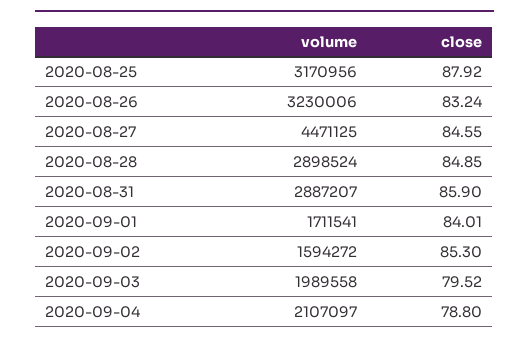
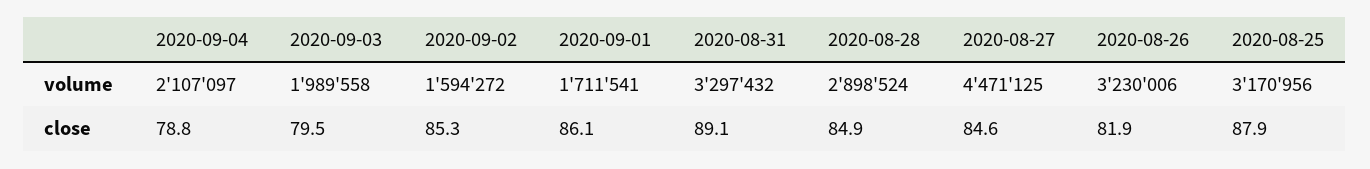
  {
    "volume": {
      "2020-08-25": 3170956,
      "2020-08-26": 3230006,
      "2020-08-27": 4471125,
      "2020-08-28": 2898524,
-     "2020-08-31": 2887207,
+     "2020-08-31": 3297432,
      "2020-09-01": 1711541,
      "2020-09-02": 1594272,
      "2020-09-03": 1989558,
      "2020-09-04": 2107097
    },
    "close": {
      "2020-08-25": 87.92,
-     "2020-08-26": 83.24,
+     "2020-08-26": 81.9,
      "2020-08-27": 84.55,
      "2020-08-28": 84.85,
-     "2020-08-31": 85.9,
+     "2020-08-31": 89.1,
-     "2020-09-01": 84.01,
+     "2020-09-01": 86.1,
      "2020-09-02": 85.3,
      "2020-09-03": 79.52,
      "2020-09-04": 78.8
    }
  }

